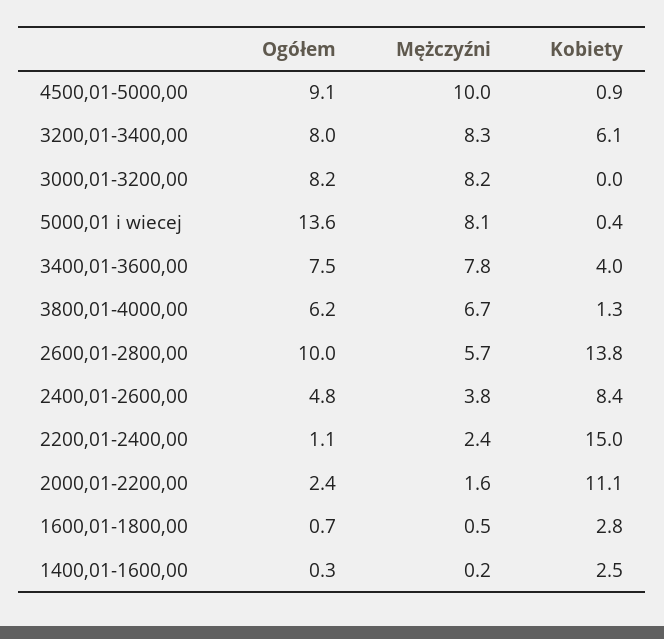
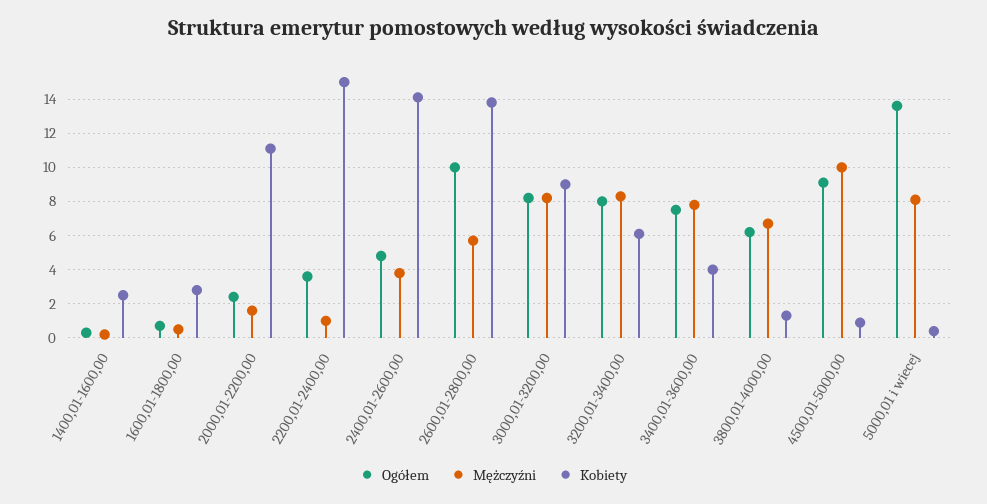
  {
    "Ogółem": {
      "4500,01-5000,00": 9.1,
      "3200,01-3400,00": 8,
      "3000,01-3200,00": 8.2,
      "5000,01 i wiecej": 13.6,
      "3400,01-3600,00": 7.5,
      "3800,01-4000,00": 6.2,
      "2600,01-2800,00": 10,
      "2400,01-2600,00": 4.8,
-     "2200,01-2400,00": 1.1,
+     "2200,01-2400,00": 3.5,
      "2000,01-2200,00": 2.4,
      "1600,01-1800,00": 0.7,
      "1400,01-1600,00": 0.3
    },
    "Mężczyźni": {
      "4500,01-5000,00": 10,
      "3200,01-3400,00": 8.3,
      "3000,01-3200,00": 8.2,
      "5000,01 i wiecej": 8.1,
      "3400,01-3600,00": 7.8,
      "3800,01-4000,00": 6.7,
      "2600,01-2800,00": 5.7,
      "2400,01-2600,00": 3.8,
-     "2200,01-2400,00": 2.4,
+     "2200,01-2400,00": 1,
      "2000,01-2200,00": 1.6,
      "1600,01-1800,00": 0.5,
      "1400,01-1600,00": 0.2
    },
    "Kobiety": {
      "4500,01-5000,00": 0.9,
      "3200,01-3400,00": 6.1,
-     "3000,01-3200,00": 0,
+     "3000,01-3200,00": 9,
      "5000,01 i wiecej": 0.4,
      "3400,01-3600,00": 4,
      "3800,01-4000,00": 1.3,
      "2600,01-2800,00": 13.8,
-     "2400,01-2600,00": 8.4,
+     "2400,01-2600,00": 14,
      "2200,01-2400,00": 15,
      "2000,01-2200,00": 11.1,
      "1600,01-1800,00": 2.8,
      "1400,01-1600,00": 2.5
    }
  }

